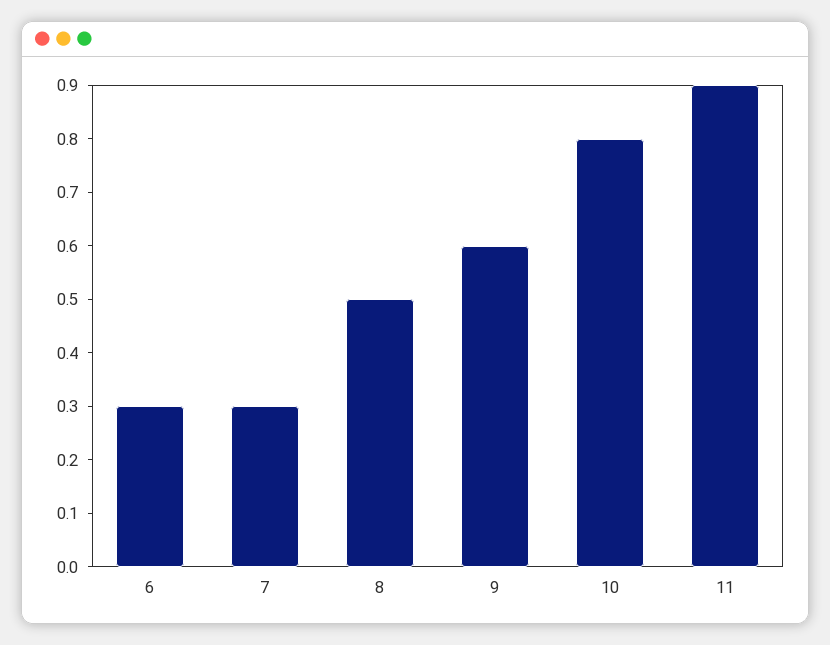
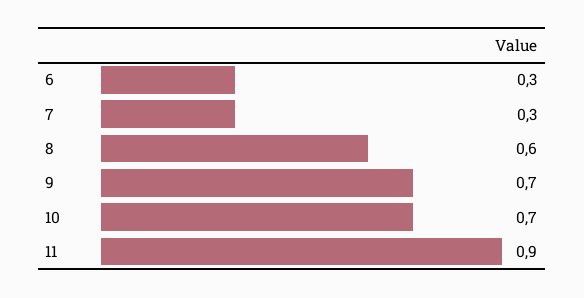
  {
    "6": 0.3,
    "7": 0.3,
-   "8": 0.5,
+   "8": 0.6,
-   "9": 0.6,
+   "9": 0.7,
-   "10": 0.8,
+   "10": 0.7,
    "11": 0.9
  }

